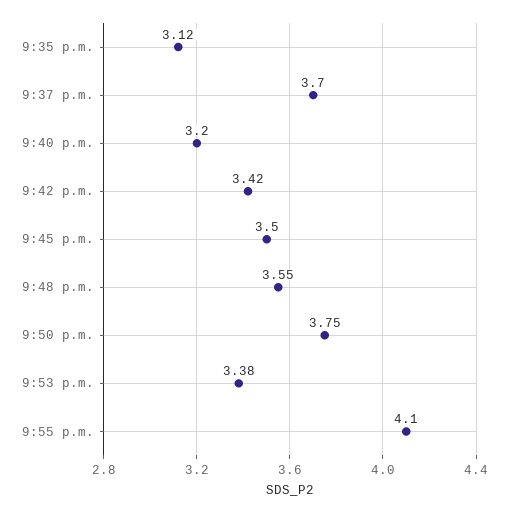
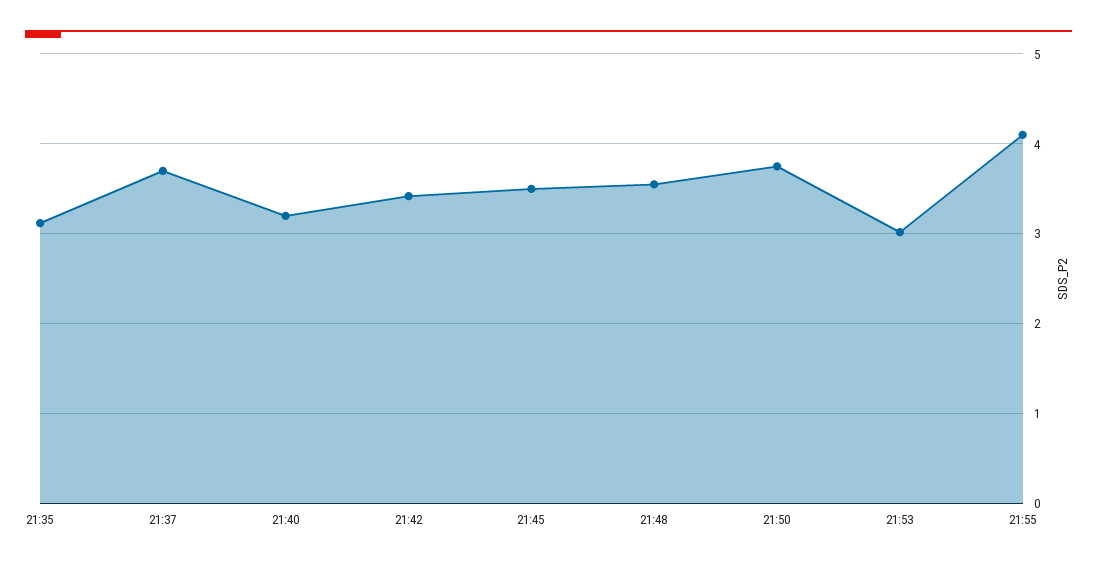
  {
    "9:35 p.m.": 3.12,
    "9:37 p.m.": 3.7,
    "9:40 p.m.": 3.2,
    "9:42 p.m.": 3.42,
    "9:45 p.m.": 3.5,
    "9:48 p.m.": 3.55,
    "9:50 p.m.": 3.75,
-   "9:53 p.m.": 3.38,
+   "9:53 p.m.": 3,
    "9:55 p.m.": 4.1
  }

